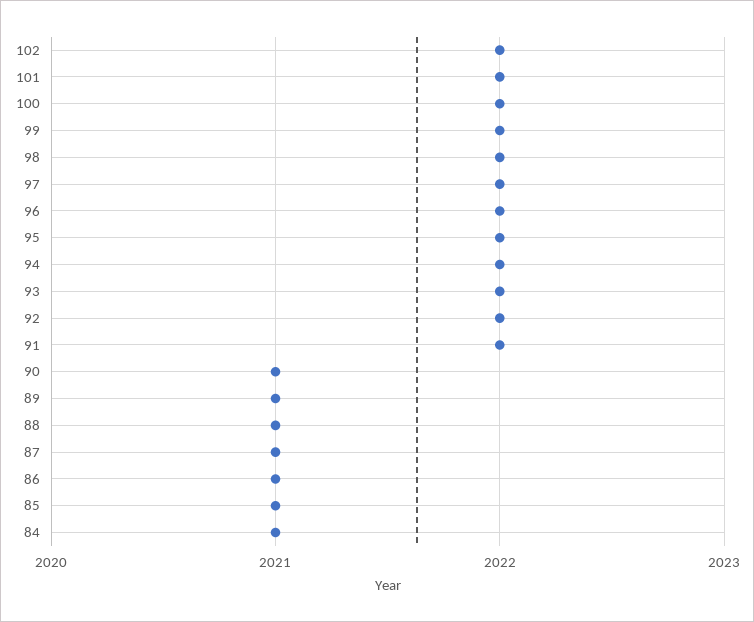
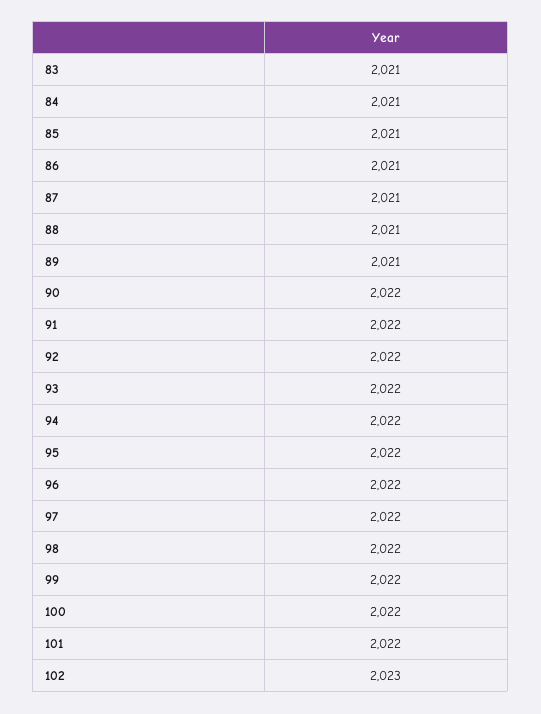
  {
-   "102": 2022,
+   "102": 2023,
    "101": 2022,
    "100": 2022,
    "99": 2022,
    "98": 2022,
    "97": 2022,
    "96": 2022,
    "95": 2022,
    "94": 2022,
    "93": 2022,
    "92": 2022,
    "91": 2022,
-   "90": 2021,
+   "90": 2022,
    "89": 2021,
    "88": 2021,
    "87": 2021,
    "86": 2021,
    "85": 2021,
-   "84": 2021
+   "84": 2021,
+   "83": 2021
  }

